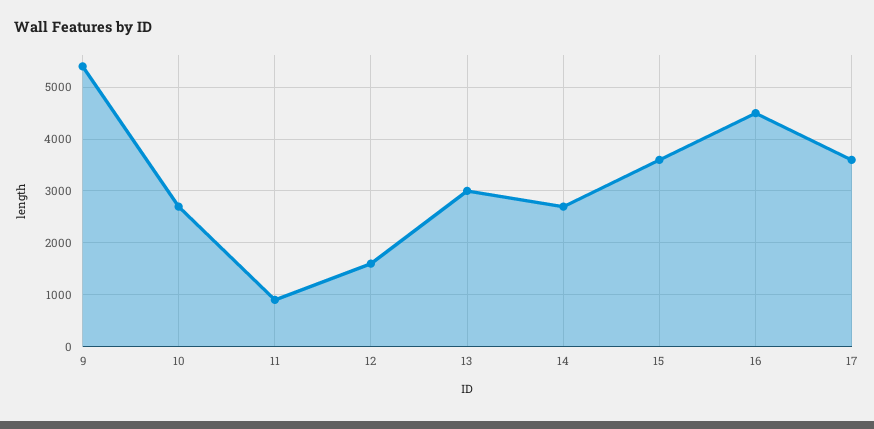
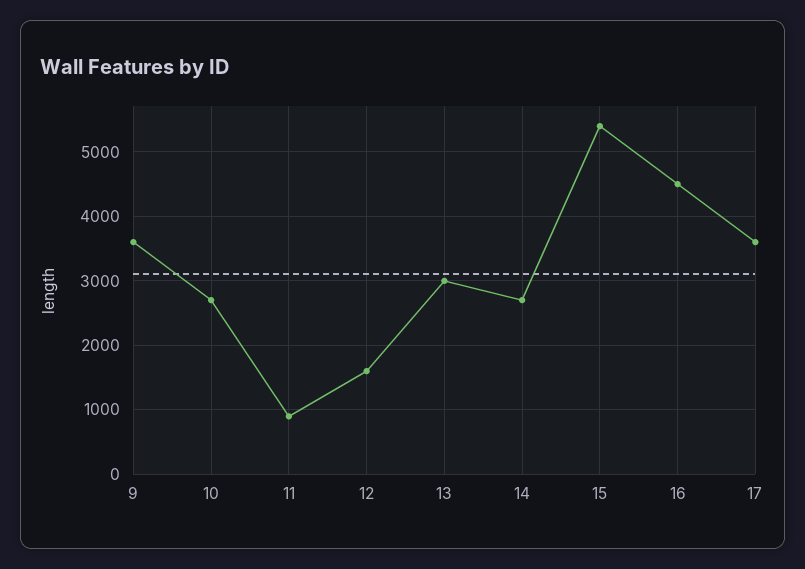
  {
-   "9": 5400,
+   "9": 3600,
    "10": 2700,
    "11": 900,
    "12": 1600,
    "13": 3000,
    "14": 2700,
-   "15": 3600,
+   "15": 5400,
    "16": 4500,
    "17": 3600
  }

